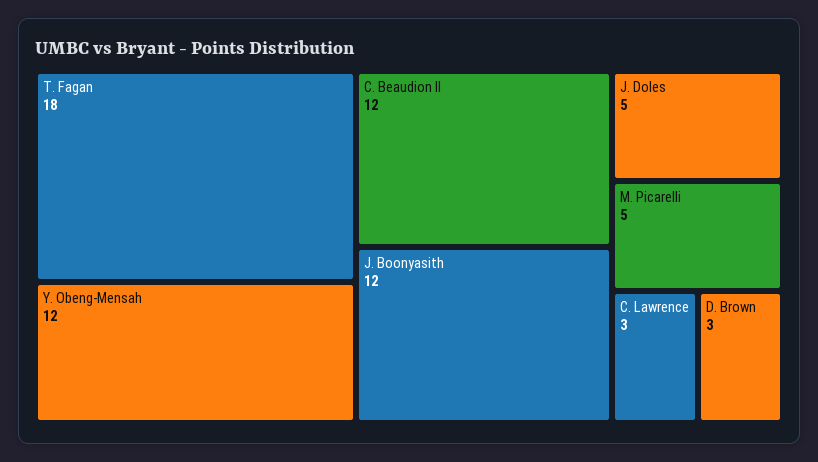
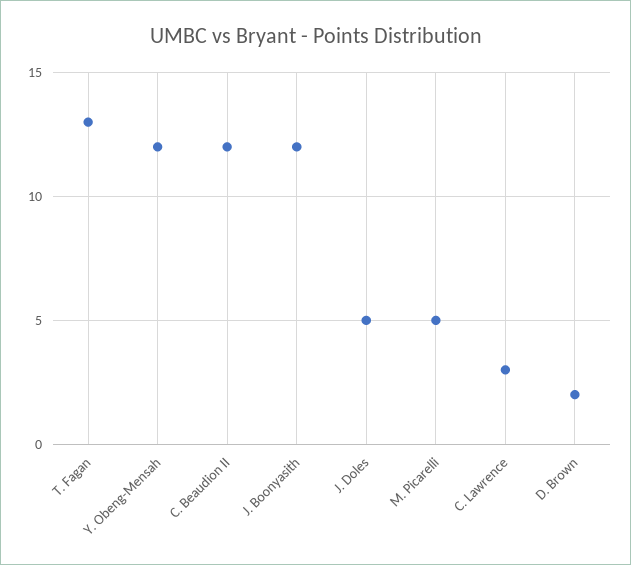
  {
-   "T. Fagan": 18,
+   "T. Fagan": 13,
    "Y. Obeng-Mensah": 12,
    "C. Beaudion II": 12,
    "J. Boonyasith": 12,
    "J. Doles": 5,
    "M. Picarelli": 5,
    "C. Lawrence": 3,
-   "D. Brown": 3
+   "D. Brown": 2
  }

